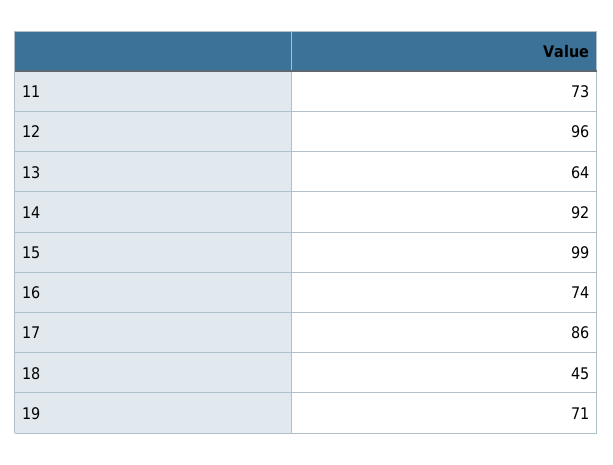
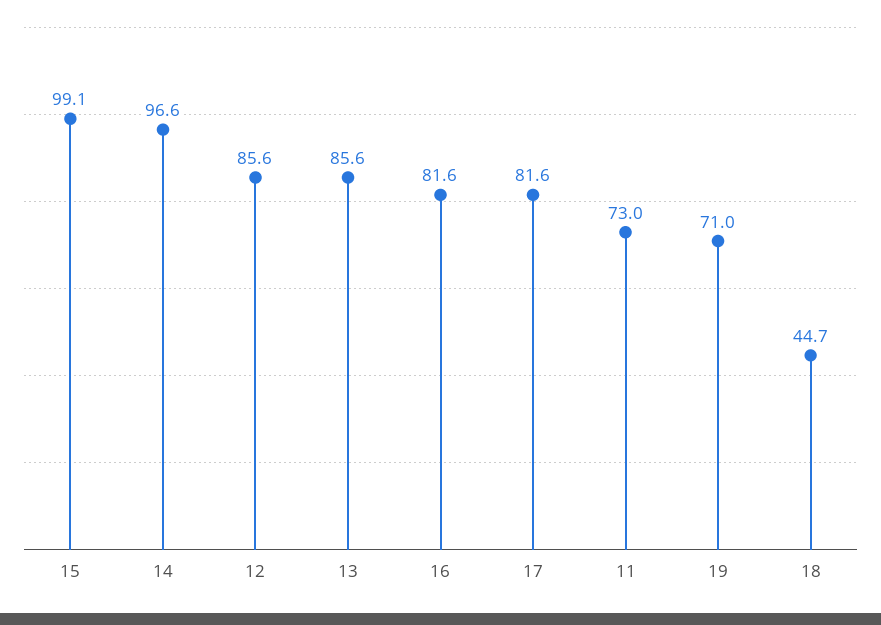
  {
    "11": 73,
-   "12": 96,
+   "12": 85.6,
-   "13": 64,
+   "13": 85.6,
-   "14": 92,
+   "14": 96.6,
    "15": 99.1,
-   "16": 74,
+   "16": 81.6,
-   "17": 86,
+   "17": 81.6,
    "18": 44.7,
    "19": 71
  }

